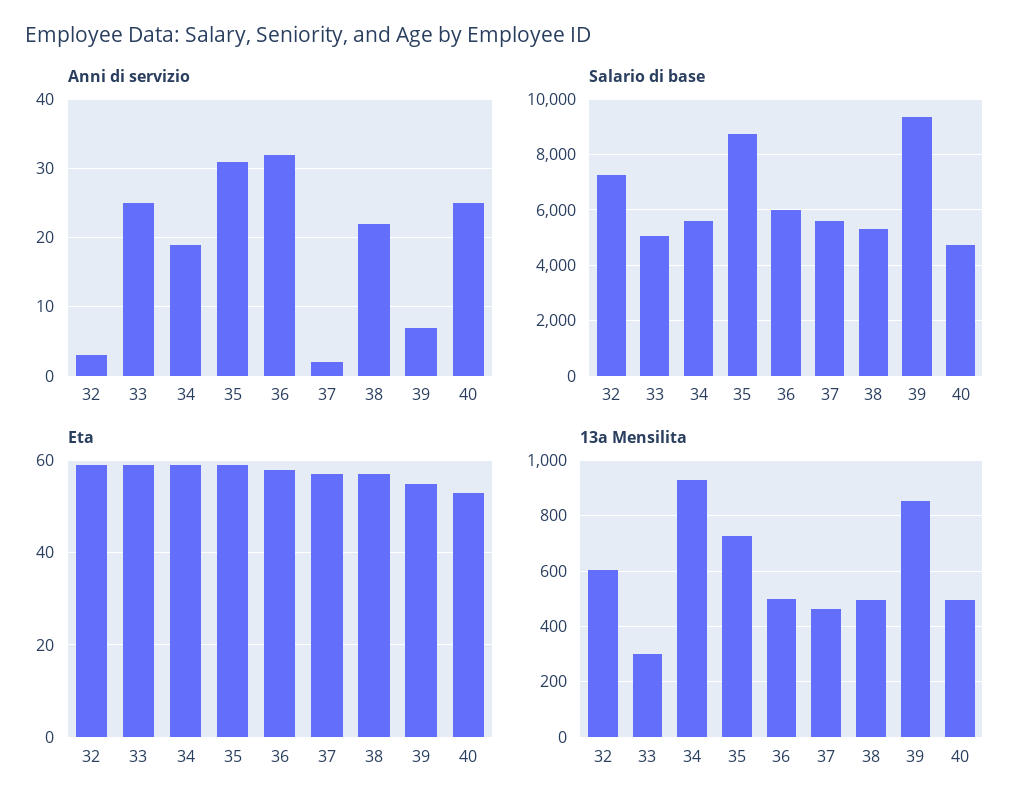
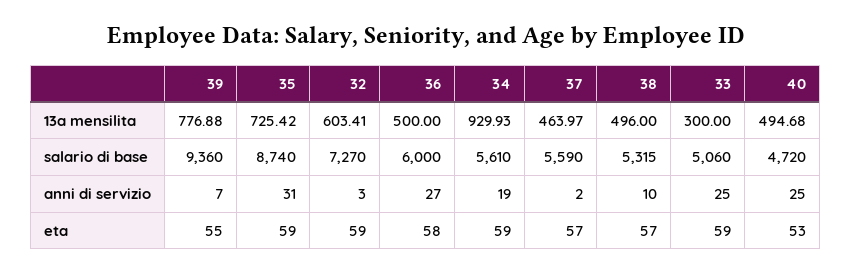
  {
    "Anni di servizio": {
      "32": 3,
      "33": 25,
      "34": 19,
      "35": 31,
-     "36": 32,
+     "36": 27,
      "37": 2,
-     "38": 22,
+     "38": 10,
      "39": 7,
      "40": 25
    },
    "Salario di base": {
      "32": 7270,
      "33": 5060,
      "34": 5610,
      "35": 8740,
      "36": 6000,
      "37": 5590,
      "38": 5315,
      "39": 9360,
      "40": 4720
    },
    "Eta": {
      "32": 59,
      "33": 59,
      "34": 59,
      "35": 59,
      "36": 58,
      "37": 57,
      "38": 57,
      "39": 55,
      "40": 53
    },
    "13a Mensilita": {
      "32": 603.41,
      "33": 300,
      "34": 929.93,
      "35": 725.42,
      "36": 500,
      "37": 463.97,
      "38": 496,
-     "39": 850,
+     "39": 776.88,
      "40": 494.68
    }
  }

